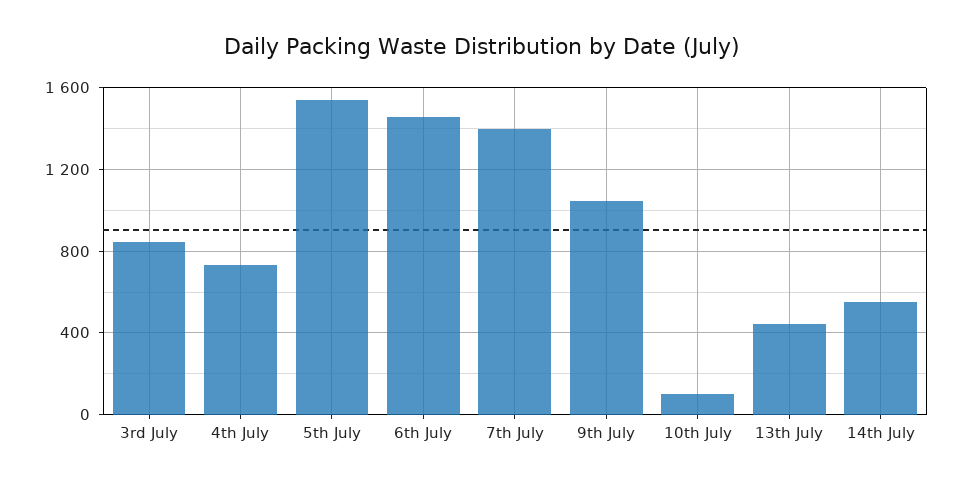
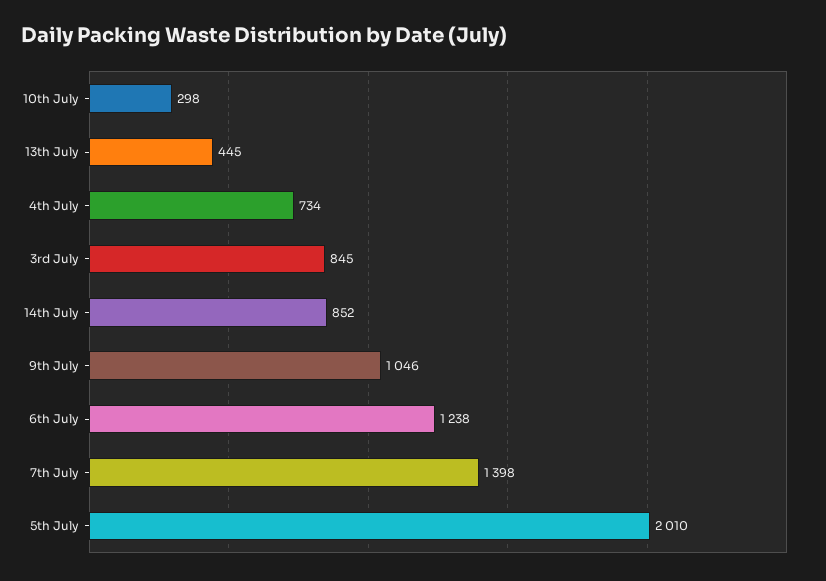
  {
    "3rd July": 845,
    "4th July": 734,
-   "5th July": 1550,
+   "5th July": 2010,
-   "6th July": 1450,
+   "6th July": 1238,
    "7th July": 1398,
    "9th July": 1046,
-   "10th July": 100,
+   "10th July": 298,
    "13th July": 445,
-   "14th July": 550
+   "14th July": 852
  }

